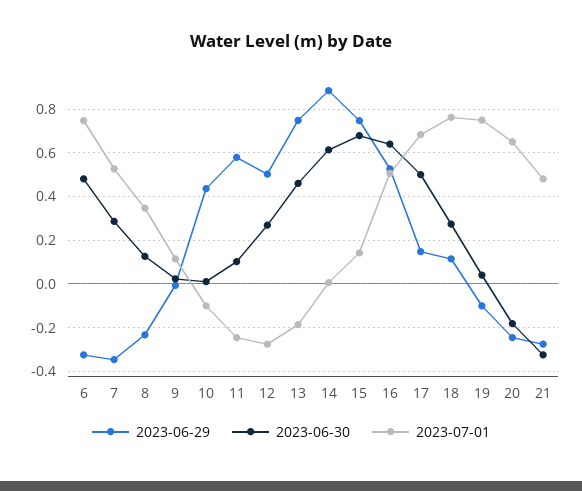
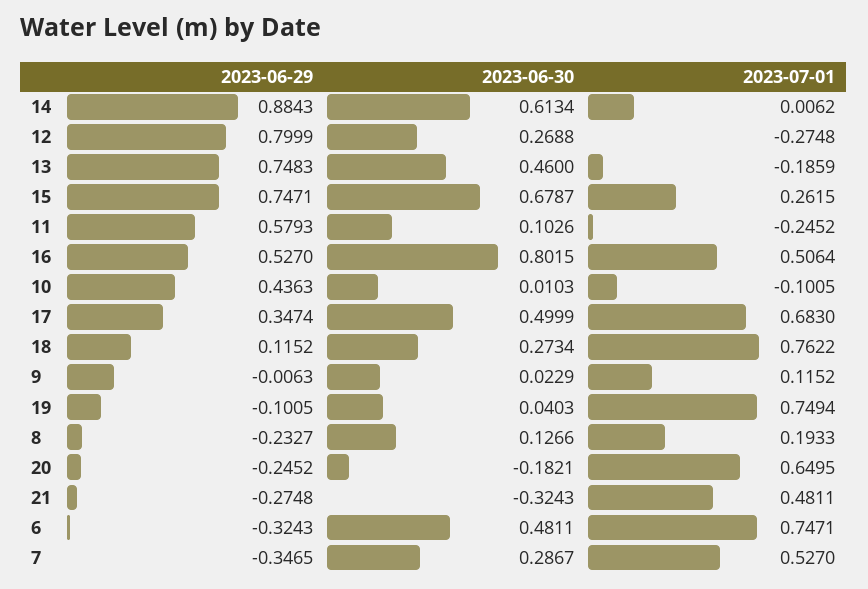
  {
    "2023-06-29": {
      "6": -0.3243,
      "7": -0.3465,
      "8": -0.2327,
      "9": -0.0063,
      "10": 0.4363,
      "11": 0.5793,
-     "12": 0.5,
+     "12": 0.7999,
      "13": 0.7483,
      "14": 0.8843,
      "15": 0.7471,
      "16": 0.527,
-     "17": 0.15,
+     "17": 0.3474,
      "18": 0.1152,
      "19": -0.1005,
      "20": -0.2452,
      "21": -0.2748
    },
    "2023-06-30": {
      "6": 0.4811,
      "7": 0.2867,
      "8": 0.1266,
      "9": 0.0229,
      "10": 0.0103,
      "11": 0.1026,
      "12": 0.2688,
      "13": 0.46,
      "14": 0.6134,
      "15": 0.6787,
-     "16": 0.65,
+     "16": 0.8015,
      "17": 0.4999,
      "18": 0.2734,
      "19": 0.0403,
      "20": -0.1821,
      "21": -0.3243
    },
    "2023-07-01": {
      "6": 0.7471,
      "7": 0.527,
-     "8": 0.35,
+     "8": 0.1933,
      "9": 0.1152,
      "10": -0.1005,
      "11": -0.2452,
      "12": -0.2748,
      "13": -0.1859,
      "14": 0.0062,
-     "15": 0.15,
+     "15": 0.2615,
      "16": 0.5064,
      "17": 0.683,
      "18": 0.7622,
      "19": 0.7494,
      "20": 0.6495,
      "21": 0.4811
    }
  }

